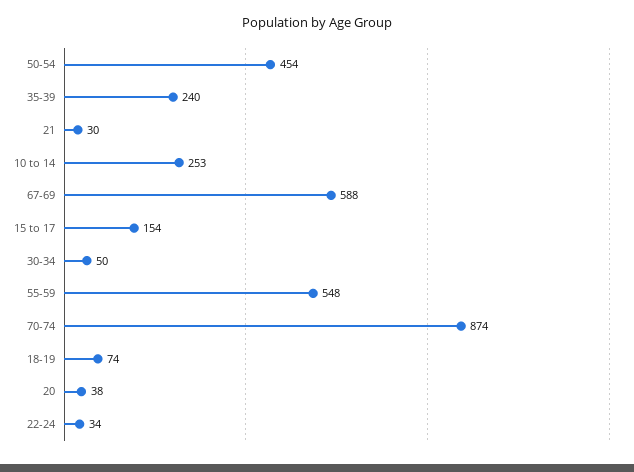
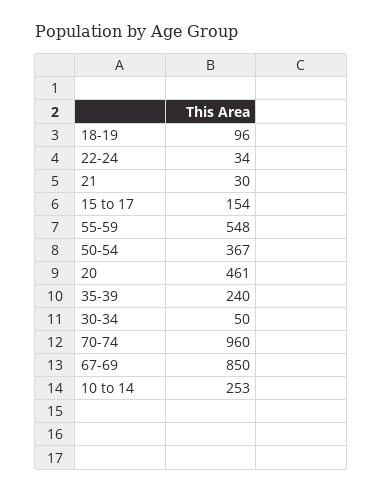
  {
-   "50-54": 454,
+   "50-54": 367,
    "35-39": 240,
    "21": 30,
    "10 to 14": 253,
-   "67-69": 588,
+   "67-69": 850,
    "15 to 17": 154,
    "30-34": 50,
    "55-59": 548,
-   "70-74": 874,
+   "70-74": 960,
-   "18-19": 74,
+   "18-19": 96,
-   "20": 38,
+   "20": 461,
    "22-24": 34
  }

